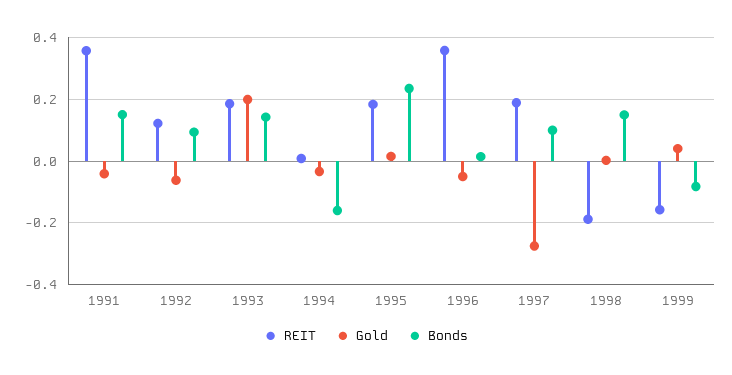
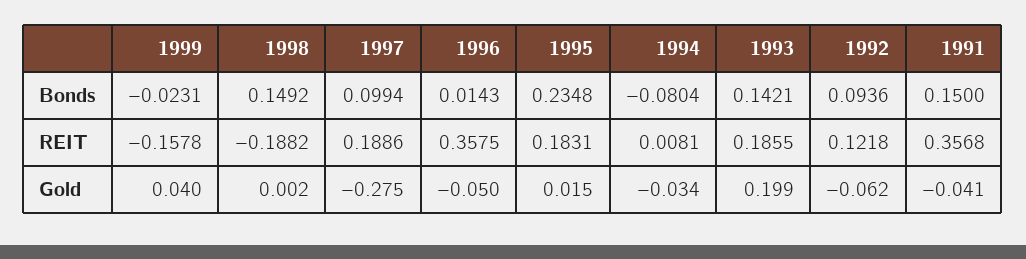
  {
    "REIT": {
      "1991": 0.3568,
      "1992": 0.1218,
      "1993": 0.1855,
      "1994": 0.0081,
      "1995": 0.1831,
      "1996": 0.3575,
      "1997": 0.1886,
      "1998": -0.1882,
      "1999": -0.1578
    },
    "Gold": {
      "1991": -0.041,
      "1992": -0.062,
      "1993": 0.199,
      "1994": -0.034,
      "1995": 0.015,
      "1996": -0.05,
      "1997": -0.275,
      "1998": 0.002,
      "1999": 0.04
    },
    "Bonds": {
      "1991": 0.15,
      "1992": 0.0936,
      "1993": 0.1421,
-     "1994": -0.16,
+     "1994": -0.0804,
      "1995": 0.2348,
      "1996": 0.0143,
      "1997": 0.0994,
      "1998": 0.1492,
-     "1999": -0.08
+     "1999": -0.0231
    }
  }

